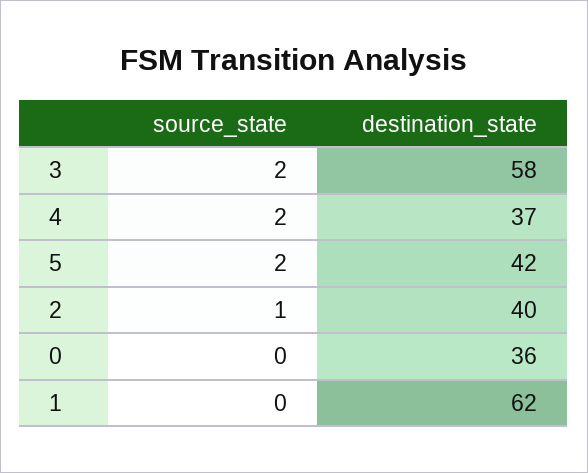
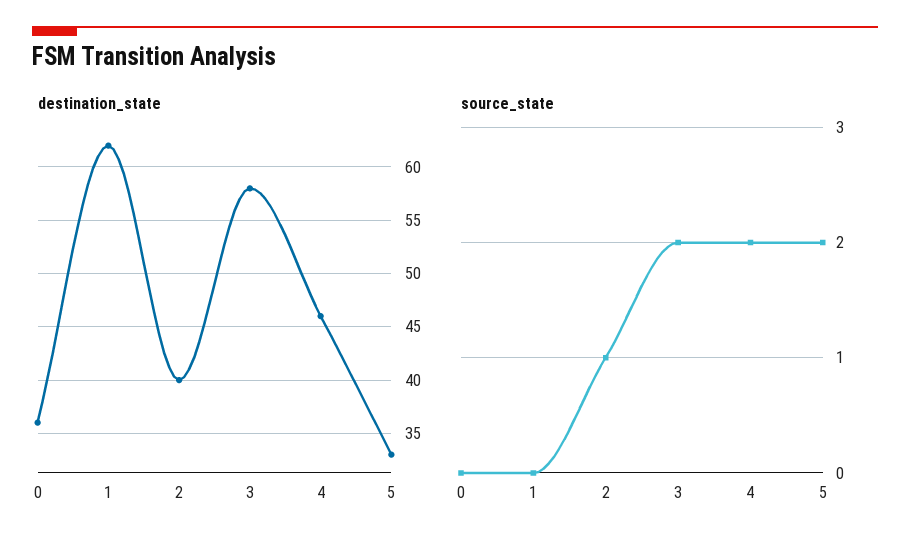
  {
    "source_state": {
      "3": 2,
      "4": 2,
      "5": 2,
      "2": 1,
      "0": 0,
      "1": 0
    },
    "destination_state": {
      "3": 58,
-     "4": 37,
+     "4": 46,
-     "5": 42,
+     "5": 33,
      "2": 40,
      "0": 36,
      "1": 62
    }
  }

